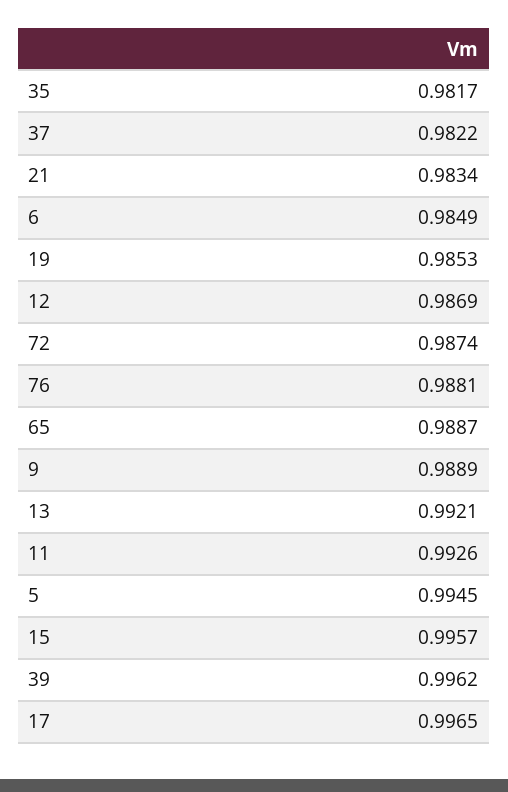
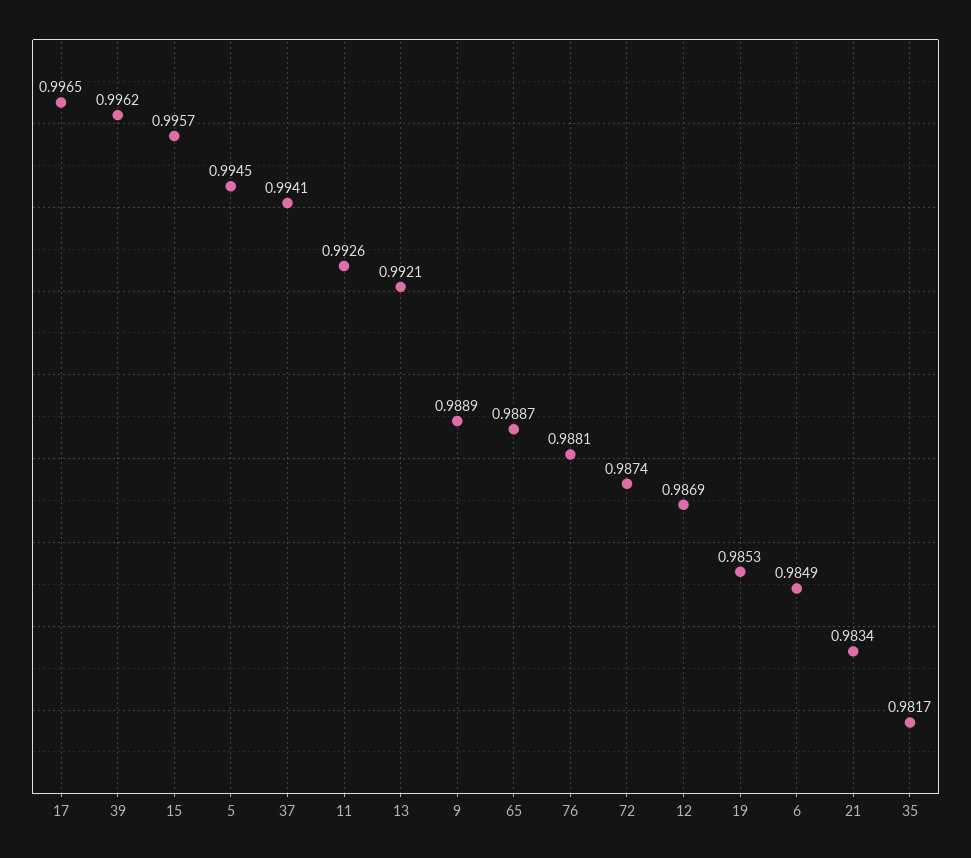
  {
    "35": 0.9817,
-   "37": 0.9822,
+   "37": 0.9941,
    "21": 0.9834,
    "6": 0.9849,
    "19": 0.9853,
    "12": 0.9869,
    "72": 0.9874,
    "76": 0.9881,
    "65": 0.9887,
    "9": 0.9889,
    "13": 0.9921,
    "11": 0.9926,
    "5": 0.9945,
    "15": 0.9957,
    "39": 0.9962,
    "17": 0.9965
  }

